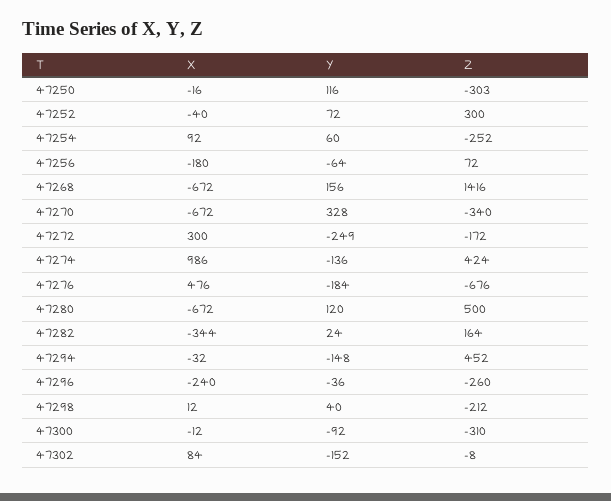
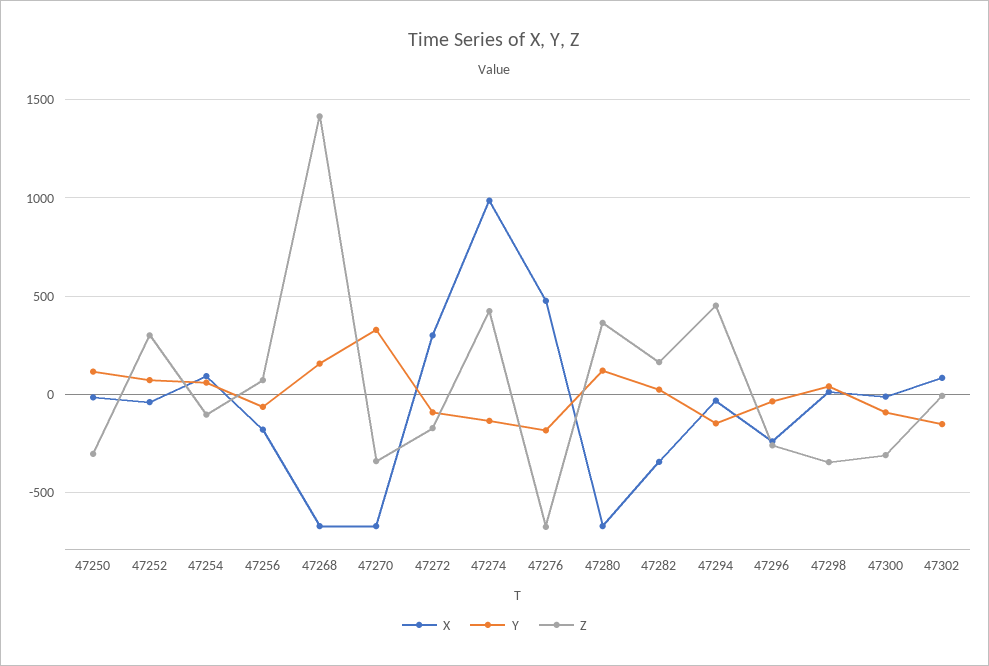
  {
    "X": {
      "47250": -16,
      "47252": -40,
      "47254": 92,
      "47256": -180,
      "47268": -672,
      "47270": -672,
      "47272": 300,
      "47274": 986,
      "47276": 476,
      "47280": -672,
      "47282": -344,
      "47294": -32,
      "47296": -240,
      "47298": 12,
      "47300": -12,
      "47302": 84
    },
    "Y": {
      "47250": 116,
      "47252": 72,
      "47254": 60,
      "47256": -64,
      "47268": 156,
      "47270": 328,
-     "47272": -249,
+     "47272": -100,
      "47274": -136,
      "47276": -184,
      "47280": 120,
      "47282": 24,
      "47294": -148,
      "47296": -36,
      "47298": 40,
      "47300": -92,
      "47302": -152
    },
    "Z": {
      "47250": -303,
      "47252": 300,
-     "47254": -252,
+     "47254": -100,
      "47256": 72,
      "47268": 1416,
      "47270": -340,
      "47272": -172,
      "47274": 424,
      "47276": -676,
-     "47280": 500,
+     "47280": 350,
      "47282": 164,
      "47294": 452,
      "47296": -260,
-     "47298": -212,
+     "47298": -350,
      "47300": -310,
      "47302": -8
    }
  }

